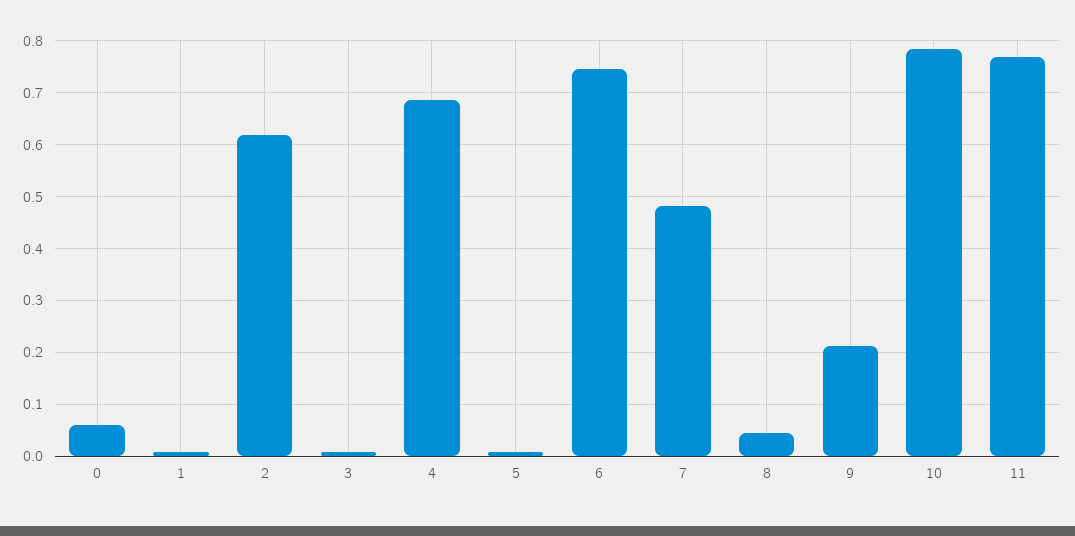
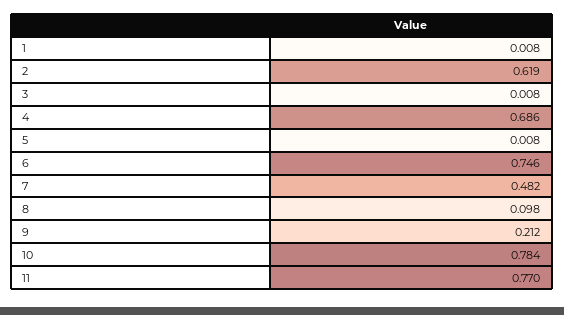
  {
-   "0": 0.06,
    "1": 0.008,
    "2": 0.619,
    "3": 0.008,
    "4": 0.686,
    "5": 0.008,
    "6": 0.746,
    "7": 0.482,
-   "8": 0.04,
+   "8": 0.098,
    "9": 0.212,
    "10": 0.784,
    "11": 0.77
  }

